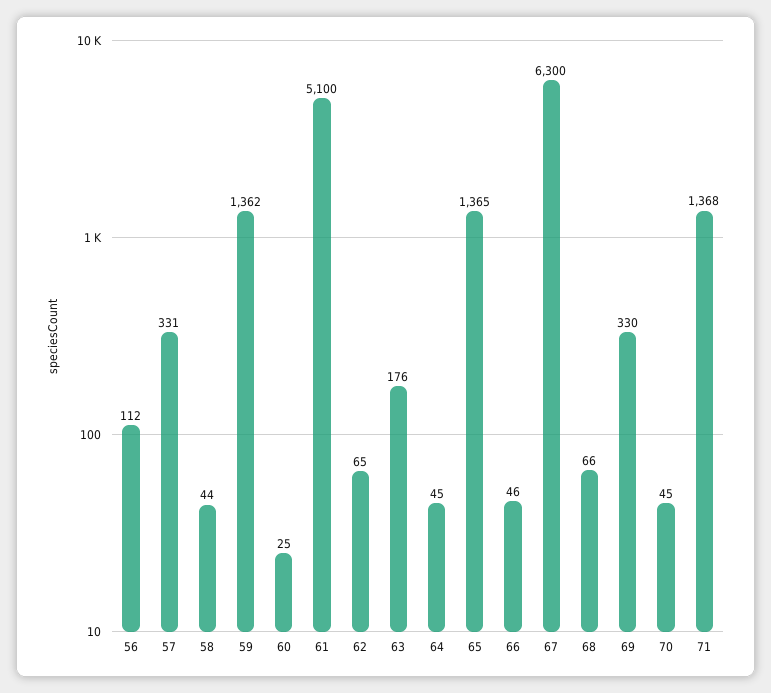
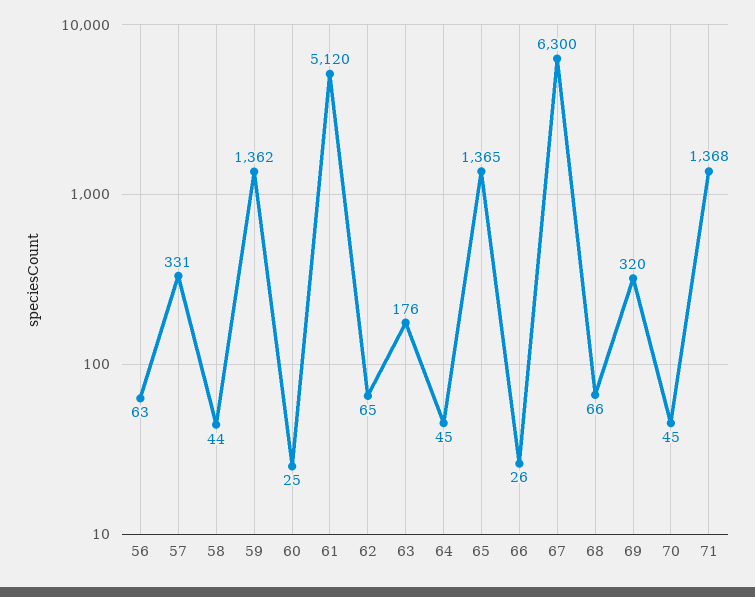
  {
-   "56": 112,
+   "56": 63,
    "57": 331,
    "58": 44,
    "59": 1362,
    "60": 25,
-   "61": 5100,
+   "61": 5120,
    "62": 65,
    "63": 176,
    "64": 45,
    "65": 1365,
-   "66": 46,
+   "66": 26,
    "67": 6300,
    "68": 66,
-   "69": 330,
+   "69": 320,
    "70": 45,
    "71": 1368
  }

